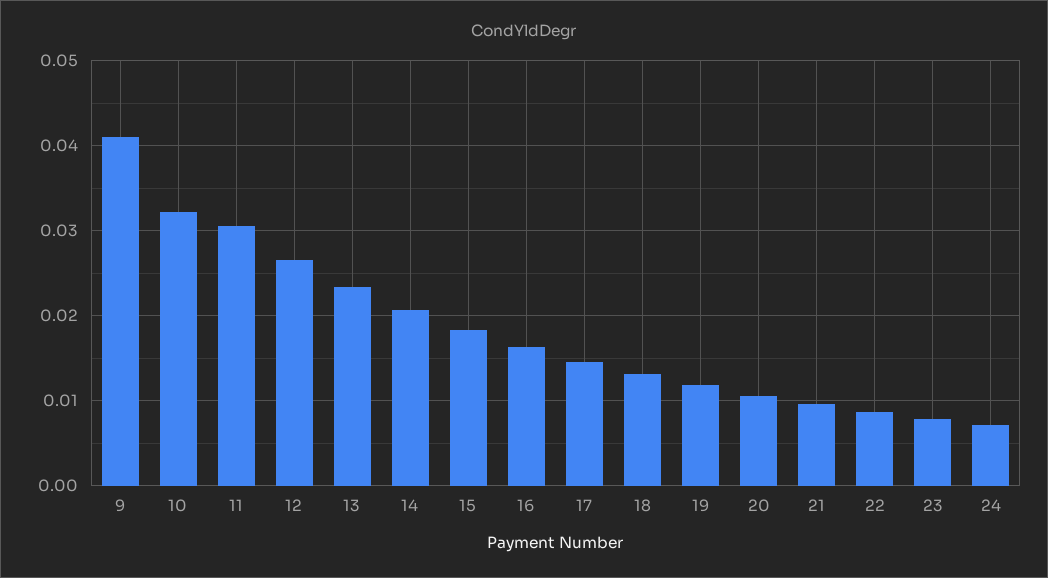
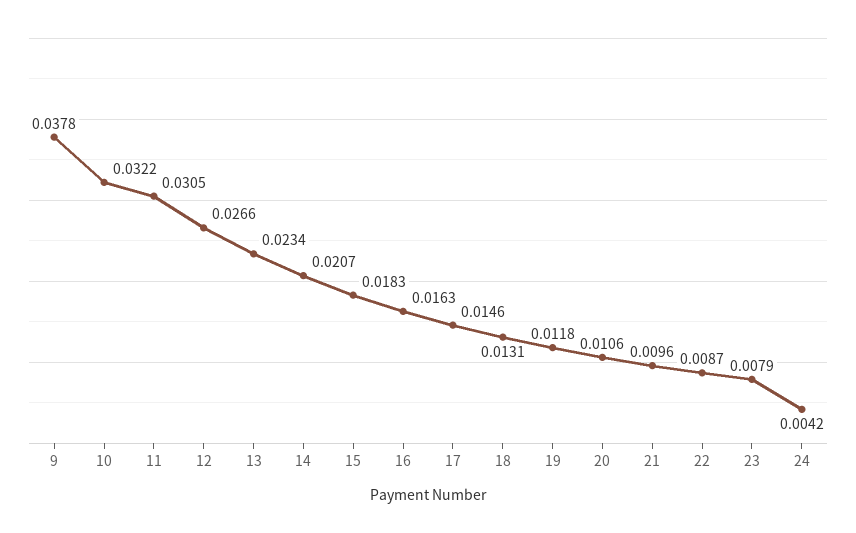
  {
-   "9": 0.041,
+   "9": 0.0378,
    "10": 0.0322,
    "11": 0.0305,
    "12": 0.0266,
    "13": 0.0234,
    "14": 0.0207,
    "15": 0.0183,
    "16": 0.0163,
    "17": 0.0146,
    "18": 0.0131,
    "19": 0.0118,
    "20": 0.0106,
    "21": 0.0096,
    "22": 0.0087,
    "23": 0.0079,
-   "24": 0.007
+   "24": 0.0042
  }

